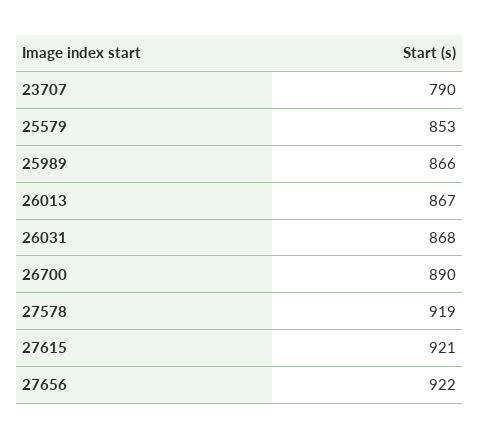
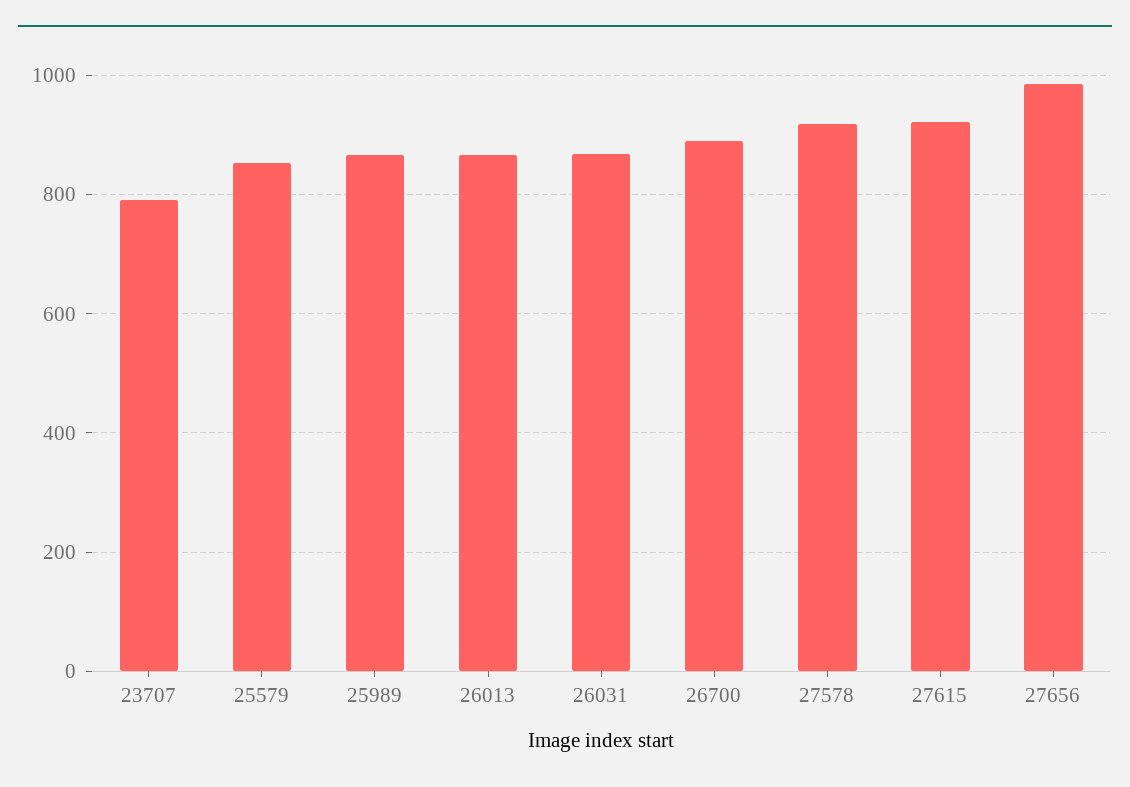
  {
    "23707": 790,
    "25579": 853,
    "25989": 866,
    "26013": 867,
    "26031": 868,
    "26700": 890,
    "27578": 919,
    "27615": 921,
-   "27656": 922
+   "27656": 980
  }

